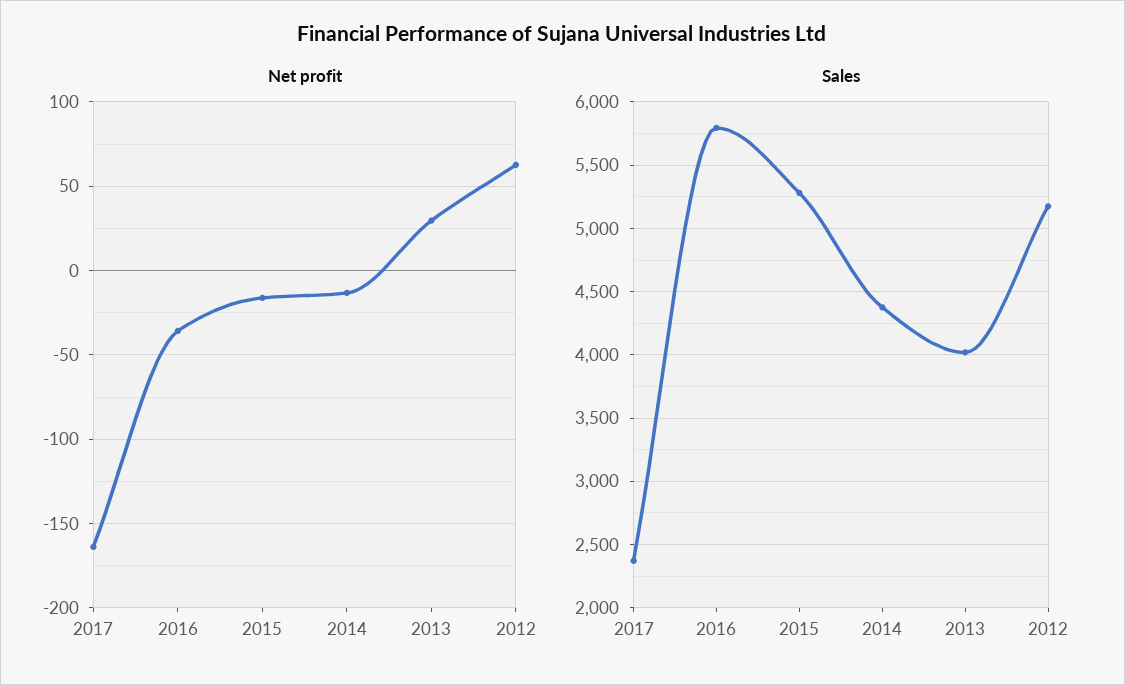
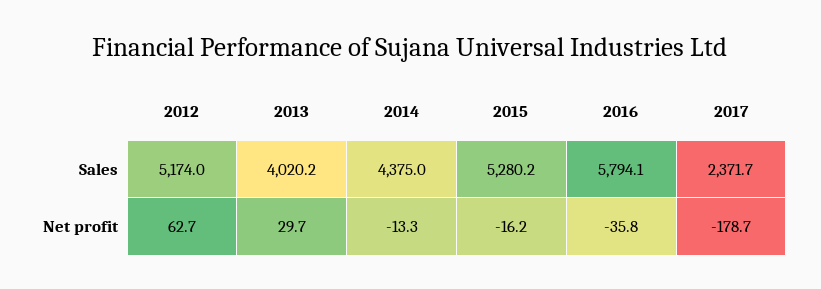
  {
    "Net profit": {
-     "2017": -165,
+     "2017": -178.7,
      "2016": -35.8,
      "2015": -16.2,
      "2014": -13.3,
      "2013": 29.7,
      "2012": 62.7
    },
    "Sales": {
      "2017": 2371.7,
      "2016": 5794.1,
      "2015": 5280.2,
      "2014": 4375,
      "2013": 4020.2,
      "2012": 5174
    }
  }

